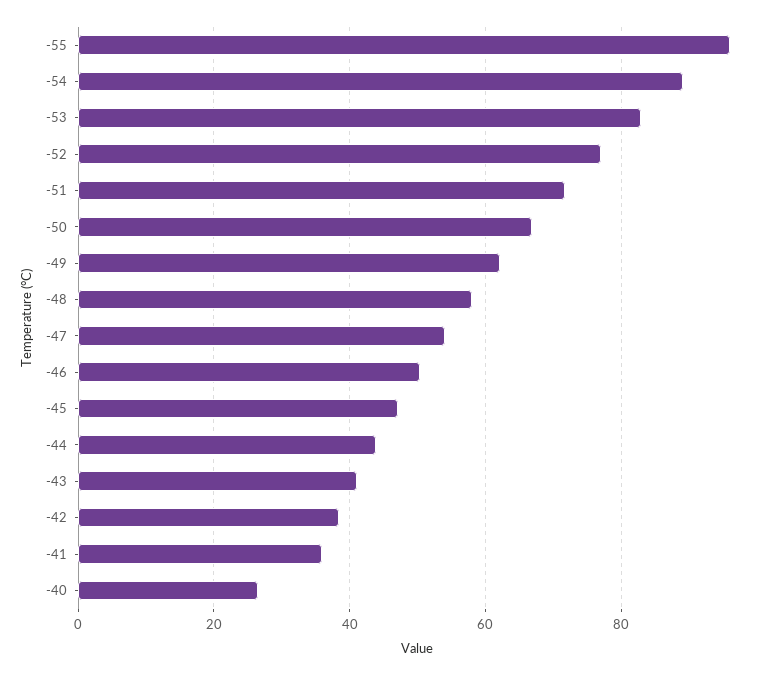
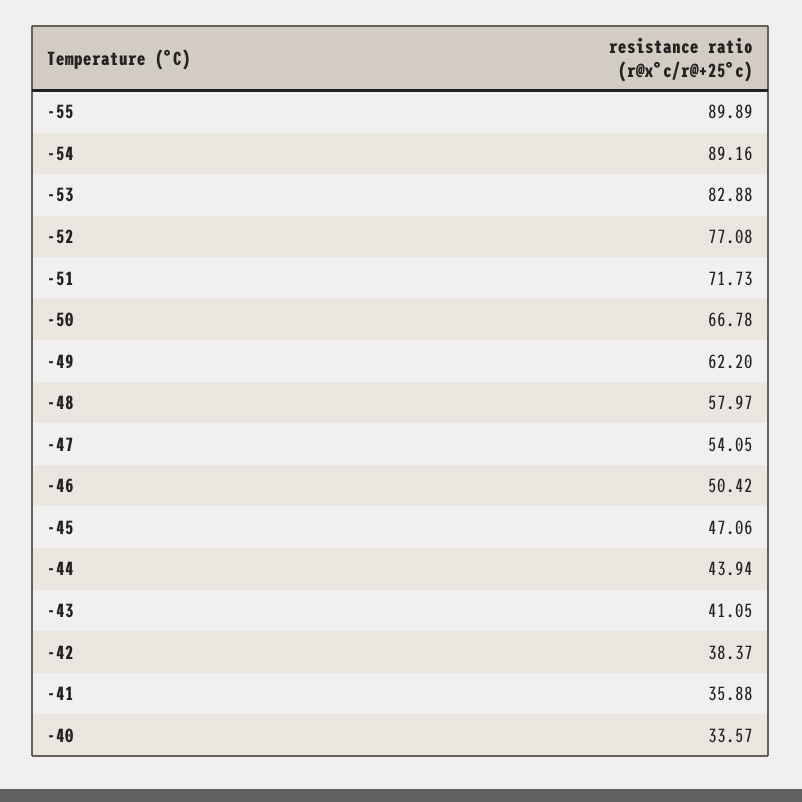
  {
-   "-55": 96,
+   "-55": 89.89,
    "-54": 89.16,
    "-53": 82.88,
    "-52": 77.08,
    "-51": 71.73,
    "-50": 66.78,
    "-49": 62.2,
    "-48": 57.97,
    "-47": 54.05,
    "-46": 50.42,
    "-45": 47.06,
    "-44": 43.94,
    "-43": 41.05,
    "-42": 38.37,
    "-41": 35.88,
-   "-40": 26
+   "-40": 33.57
  }

